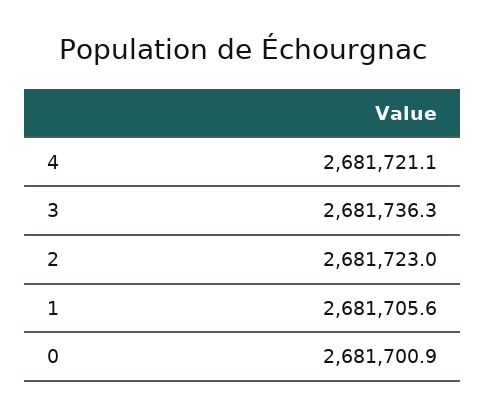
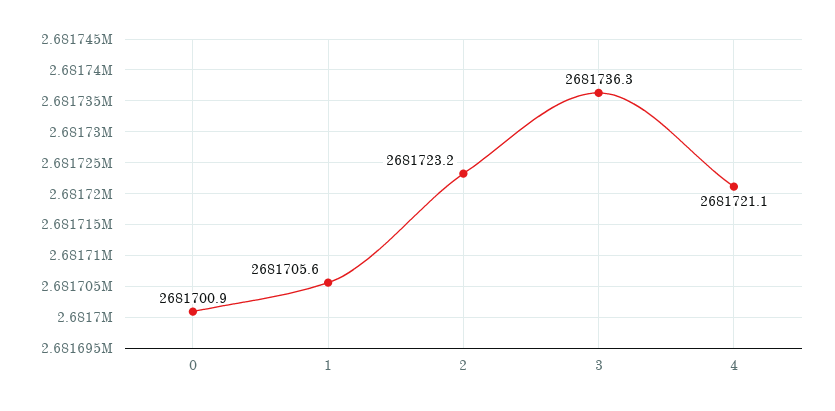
  {
    "4": 2681721.1,
    "3": 2681736.3,
-   "2": 2681723,
+   "2": 2681723.2,
    "1": 2681705.6,
    "0": 2681700.9
  }

